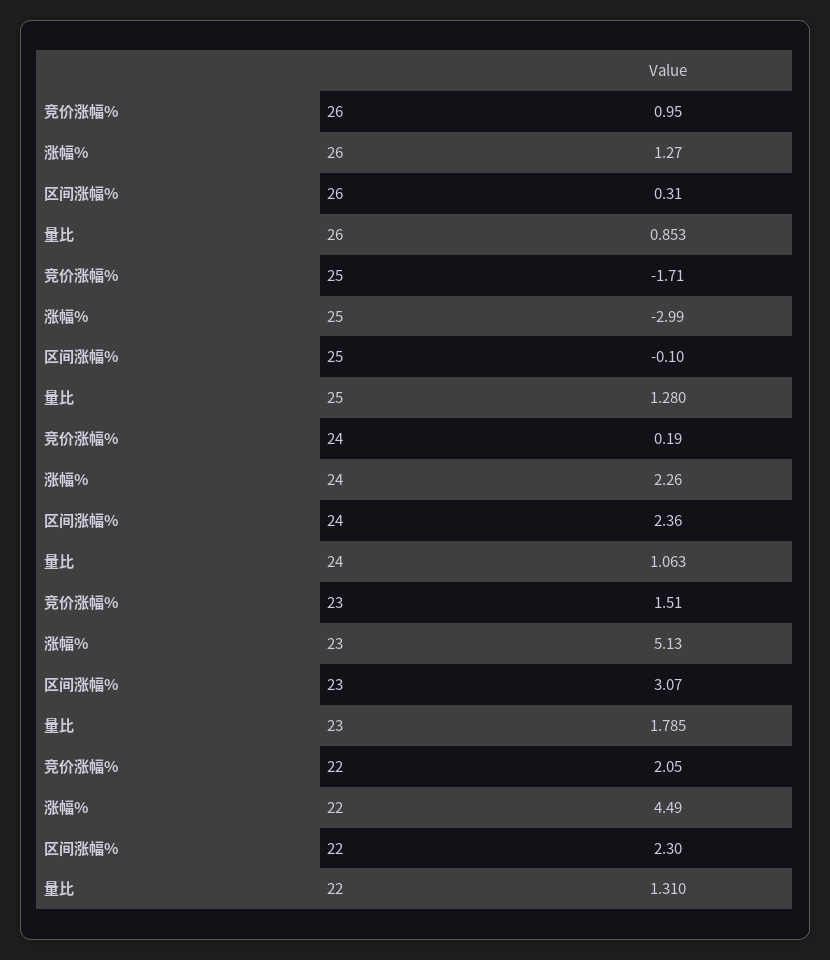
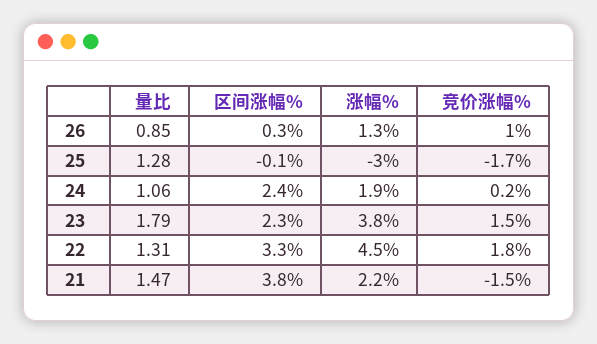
  {
    "竞价涨幅%": {
      "26": 0.95,
      "25": -1.71,
      "24": 0.19,
      "23": 1.51,
-     "22": 2.05
+     "22": 1.8,
+     "21": -1.5
    },
    "涨幅%": {
      "26": 1.27,
      "25": -2.99,
-     "24": 2.26,
+     "24": 1.9,
-     "23": 5.13,
+     "23": 3.8,
-     "22": 4.49
+     "22": 4.49,
+     "21": 2.2
    },
    "区间涨幅%": {
      "26": 0.31,
      "25": -0.1,
      "24": 2.36,
-     "23": 3.07,
+     "23": 2.3,
-     "22": 2.3
+     "22": 3.3,
+     "21": 3.8
    },
    "量比": {
      "26": 0.853,
      "25": 1.28,
      "24": 1.063,
      "23": 1.785,
-     "22": 1.31
+     "22": 1.31,
+     "21": 1.47
    }
  }

